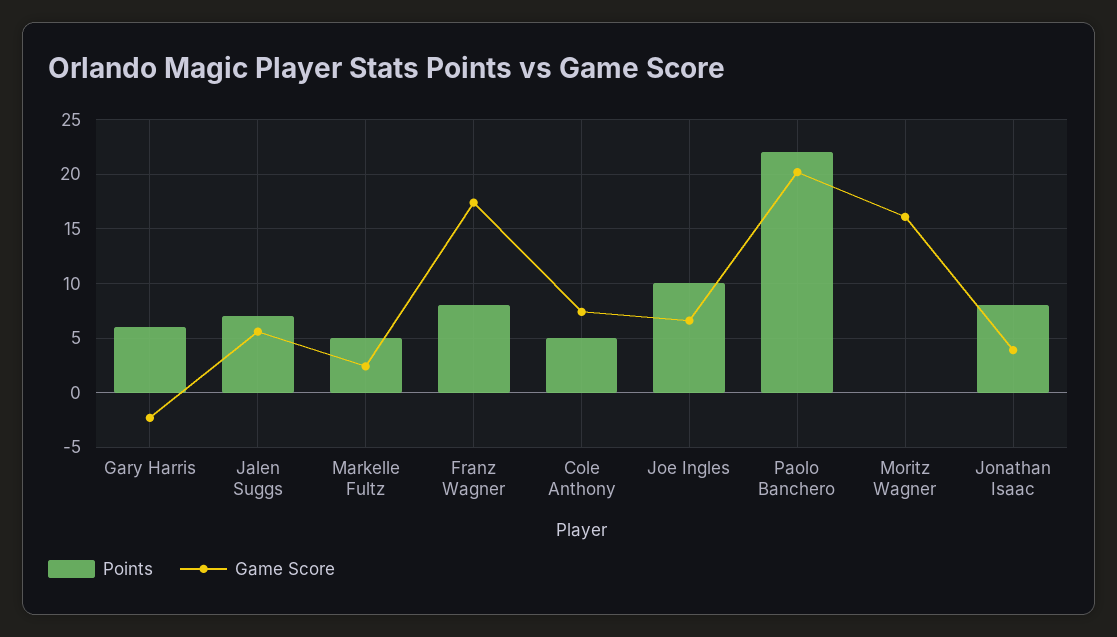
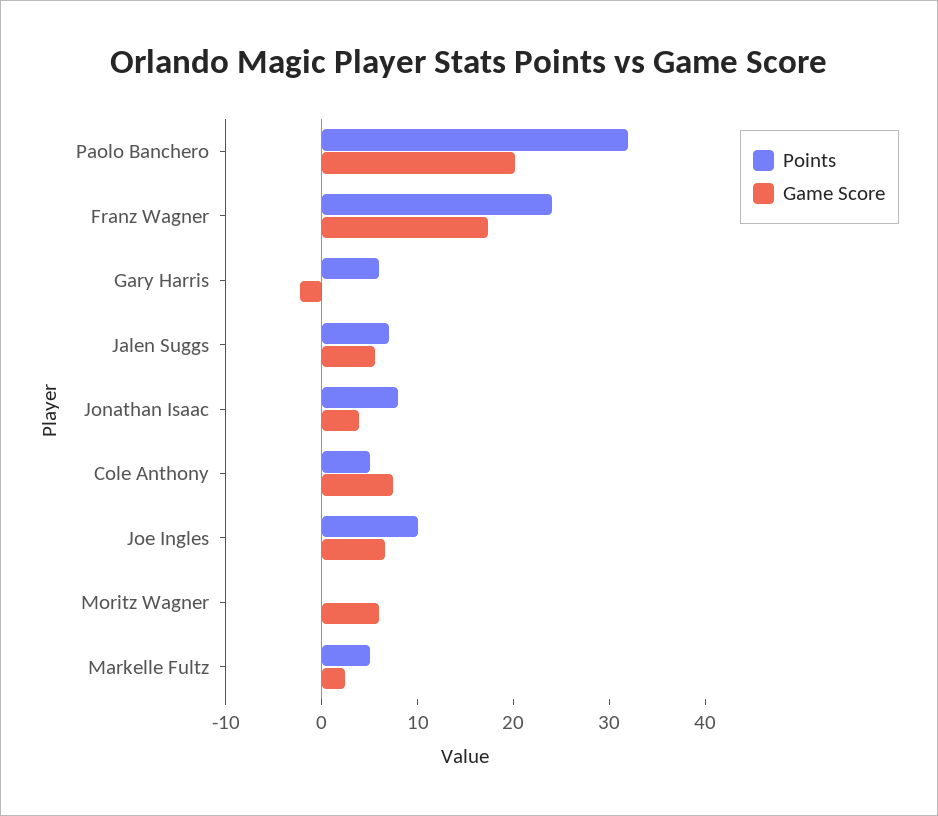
  {
    "Points": {
      "Gary Harris": 6,
      "Jalen Suggs": 7,
      "Markelle Fultz": 5,
-     "Franz Wagner": 8,
+     "Franz Wagner": 24,
      "Cole Anthony": 5,
      "Joe Ingles": 10,
-     "Paolo Banchero": 22,
+     "Paolo Banchero": 32,
      "Moritz Wagner": 0,
      "Jonathan Isaac": 8
    },
    "Game Score": {
      "Gary Harris": -2,
      "Jalen Suggs": 6,
      "Markelle Fultz": 2,
      "Franz Wagner": 17,
      "Cole Anthony": 7,
      "Joe Ingles": 7,
      "Paolo Banchero": 20,
-     "Moritz Wagner": 16,
+     "Moritz Wagner": 6,
      "Jonathan Isaac": 4
    }
  }

